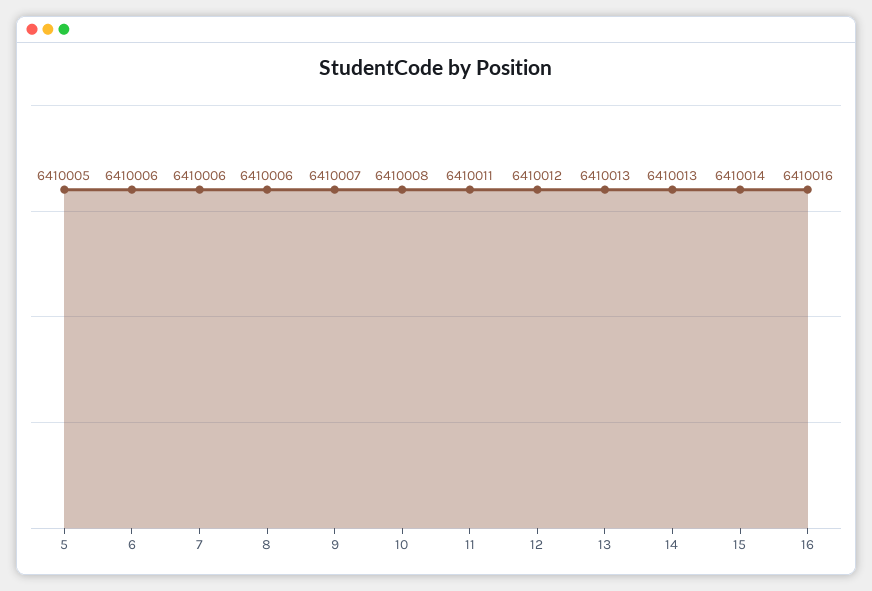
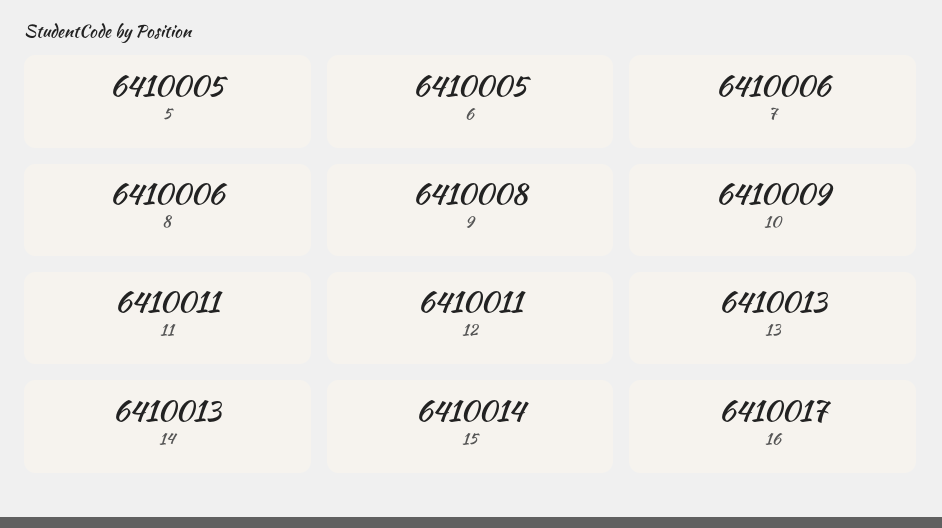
  {
    "5": 6410005,
-   "6": 6410006,
+   "6": 6410005,
    "7": 6410006,
    "8": 6410006,
-   "9": 6410007,
+   "9": 6410008,
-   "10": 6410008,
+   "10": 6410009,
    "11": 6410011,
-   "12": 6410012,
+   "12": 6410011,
    "13": 6410013,
    "14": 6410013,
    "15": 6410014,
-   "16": 6410016
+   "16": 6410017
  }

